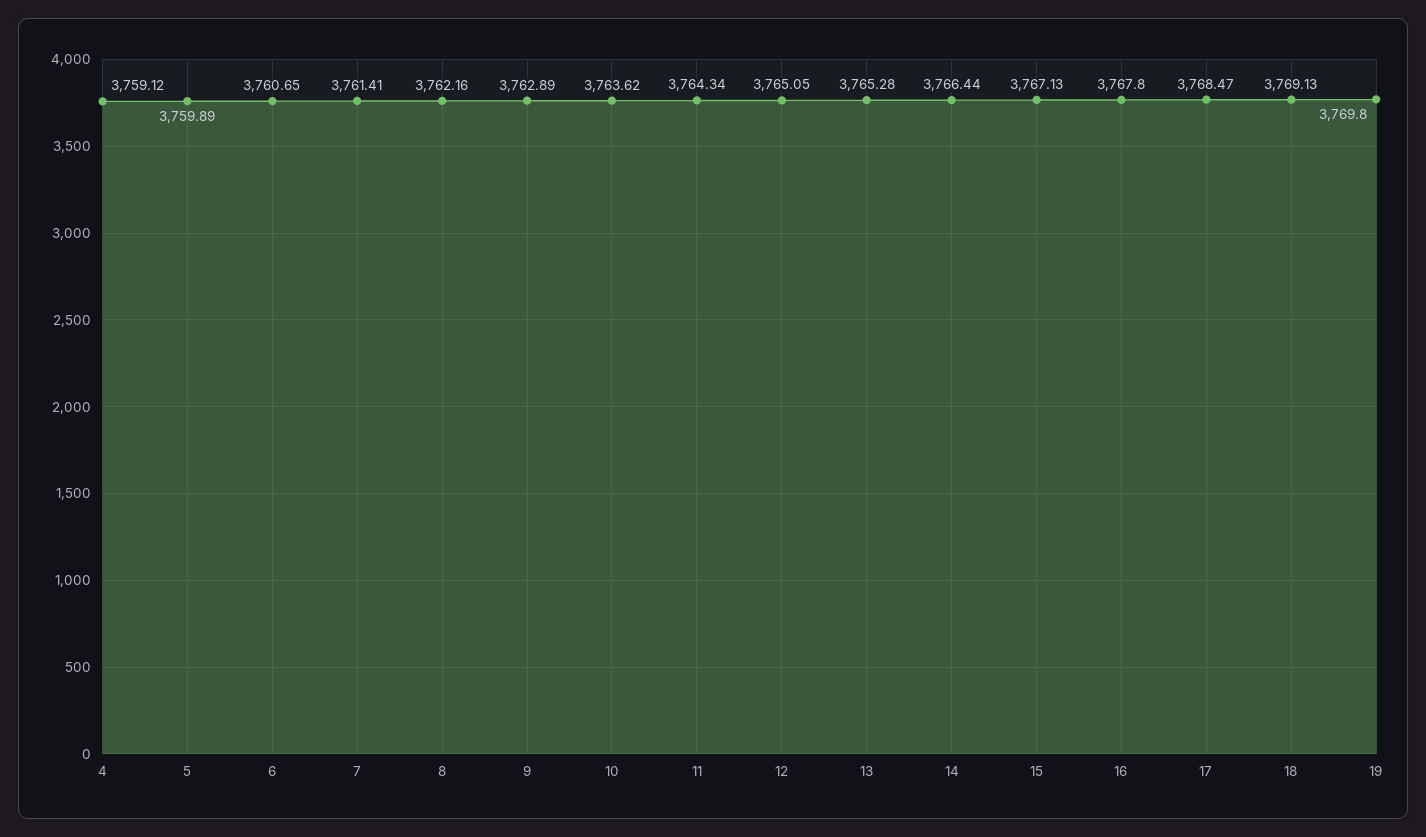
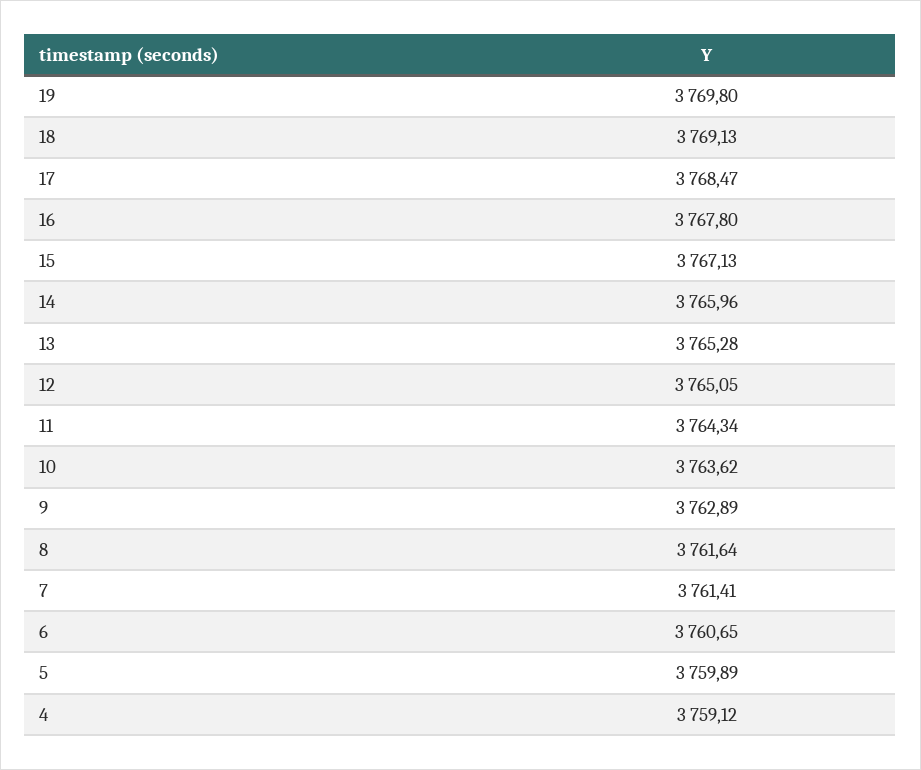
  {
    "4": 3759.12,
    "5": 3759.89,
    "6": 3760.65,
    "7": 3761.41,
-   "8": 3762.16,
+   "8": 3761.64,
    "9": 3762.89,
    "10": 3763.62,
    "11": 3764.34,
    "12": 3765.05,
    "13": 3765.28,
-   "14": 3766.44,
+   "14": 3765.96,
    "15": 3767.13,
    "16": 3767.8,
    "17": 3768.47,
    "18": 3769.13,
    "19": 3769.8
  }

